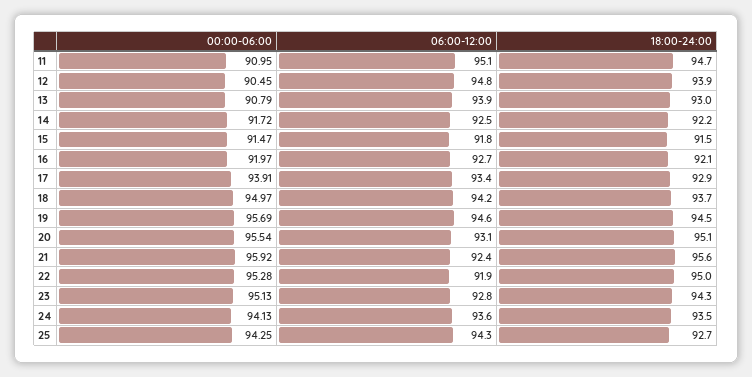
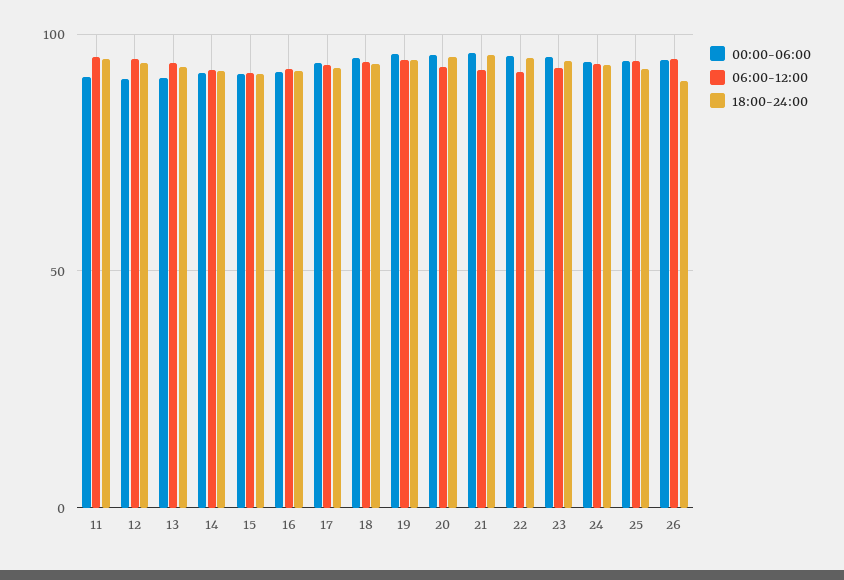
  {
    "00:00-06:00": {
      "11": 90.95,
      "12": 90.45,
      "13": 90.79,
      "14": 91.72,
      "15": 91.47,
      "16": 91.97,
      "17": 93.91,
      "18": 94.97,
      "19": 95.69,
      "20": 95.54,
      "21": 95.92,
      "22": 95.28,
      "23": 95.13,
      "24": 94.13,
-     "25": 94.25
+     "25": 94.25,
+     "26": 95
    },
    "06:00-12:00": {
      "11": 95.1,
      "12": 94.8,
      "13": 93.9,
      "14": 92.5,
      "15": 91.8,
      "16": 92.7,
      "17": 93.4,
      "18": 94.2,
      "19": 94.6,
      "20": 93.1,
      "21": 92.4,
      "22": 91.9,
      "23": 92.8,
      "24": 93.6,
-     "25": 94.3
+     "25": 94.3,
+     "26": 95
    },
    "18:00-24:00": {
      "11": 94.7,
      "12": 93.9,
      "13": 93,
      "14": 92.2,
      "15": 91.5,
      "16": 92.1,
      "17": 92.9,
      "18": 93.7,
      "19": 94.5,
      "20": 95.1,
      "21": 95.6,
      "22": 95,
      "23": 94.3,
      "24": 93.5,
-     "25": 92.7
+     "25": 92.7,
+     "26": 90
    }
  }

